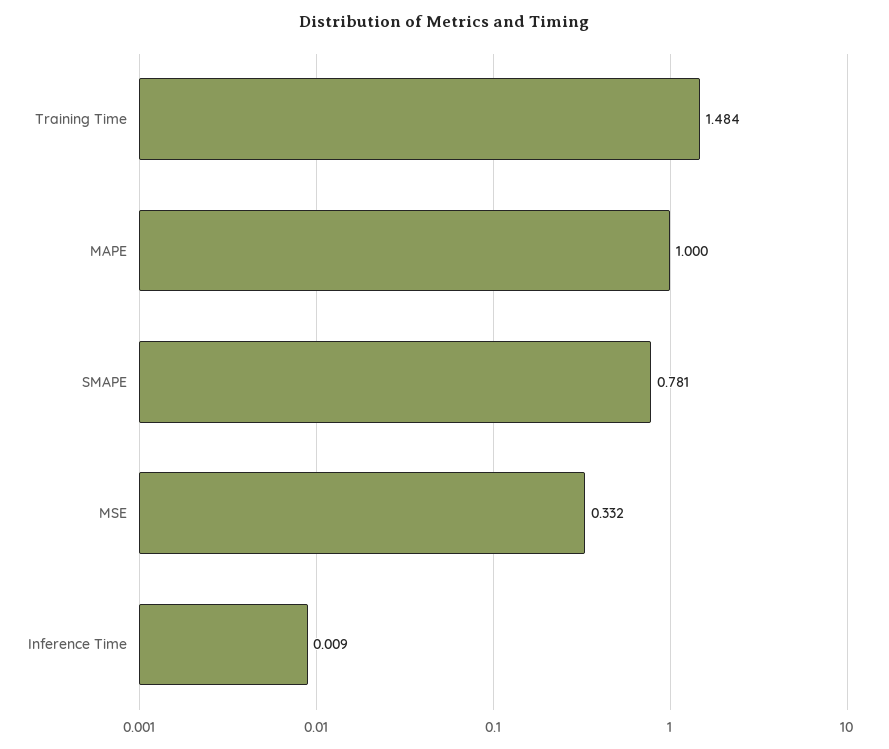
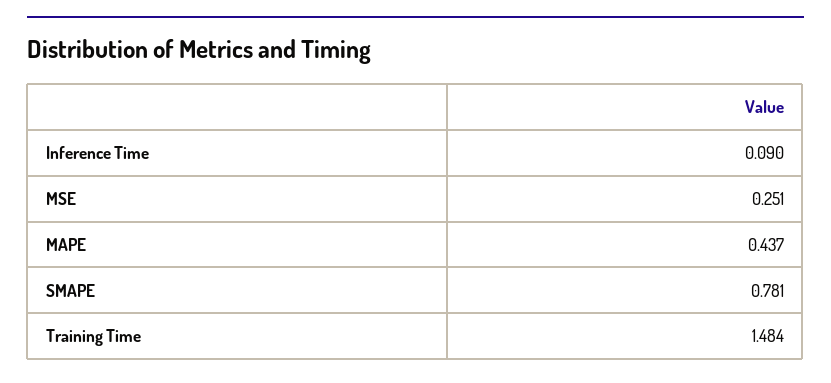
  {
    "Training Time": 1.484,
-   "MAPE": 1,
+   "MAPE": 0.437,
    "SMAPE": 0.781,
-   "MSE": 0.332,
+   "MSE": 0.251,
-   "Inference Time": 0.009
+   "Inference Time": 0.09
  }

